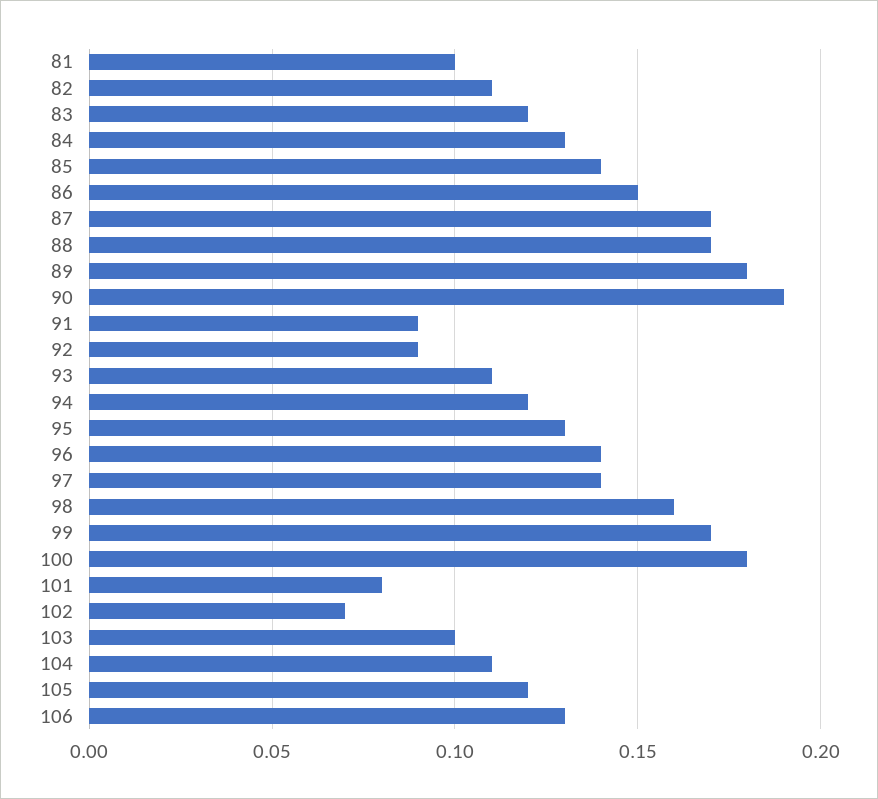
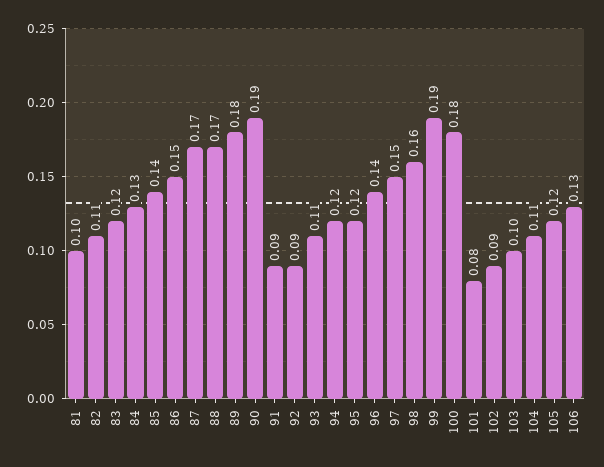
  {
    "81": 0.1,
    "82": 0.11,
    "83": 0.12,
    "84": 0.13,
    "85": 0.14,
    "86": 0.15,
    "87": 0.17,
    "88": 0.17,
    "89": 0.18,
    "90": 0.19,
    "91": 0.09,
    "92": 0.09,
    "93": 0.11,
    "94": 0.12,
-   "95": 0.13,
+   "95": 0.12,
    "96": 0.14,
-   "97": 0.14,
+   "97": 0.15,
    "98": 0.16,
-   "99": 0.17,
+   "99": 0.19,
    "100": 0.18,
    "101": 0.08,
-   "102": 0.07,
+   "102": 0.09,
    "103": 0.1,
    "104": 0.11,
    "105": 0.12,
    "106": 0.13
  }

